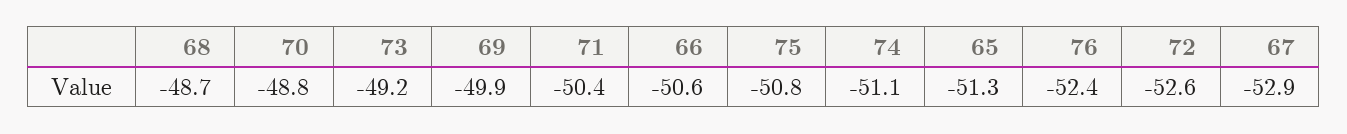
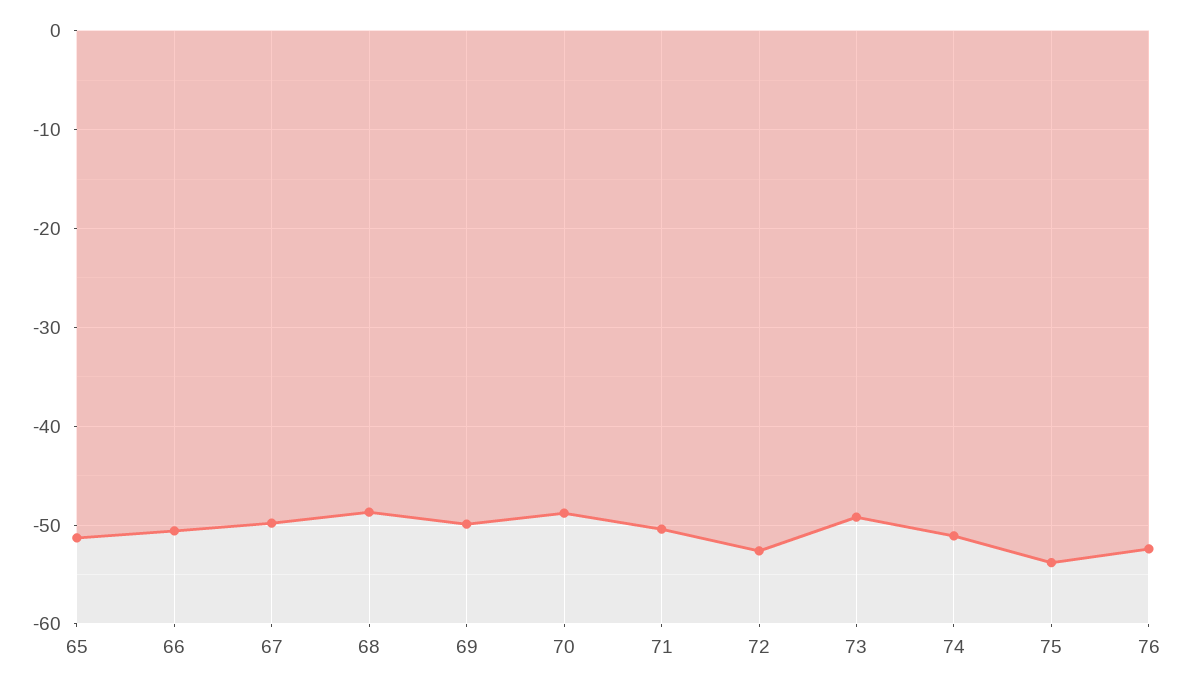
  {
    "68": -48.7,
    "70": -48.8,
    "73": -49.2,
    "69": -49.9,
    "71": -50.4,
    "66": -50.6,
-   "75": -50.8,
+   "75": -54,
    "74": -51.1,
    "65": -51.3,
    "76": -52.4,
    "72": -52.6,
-   "67": -52.9
+   "67": -50
  }

